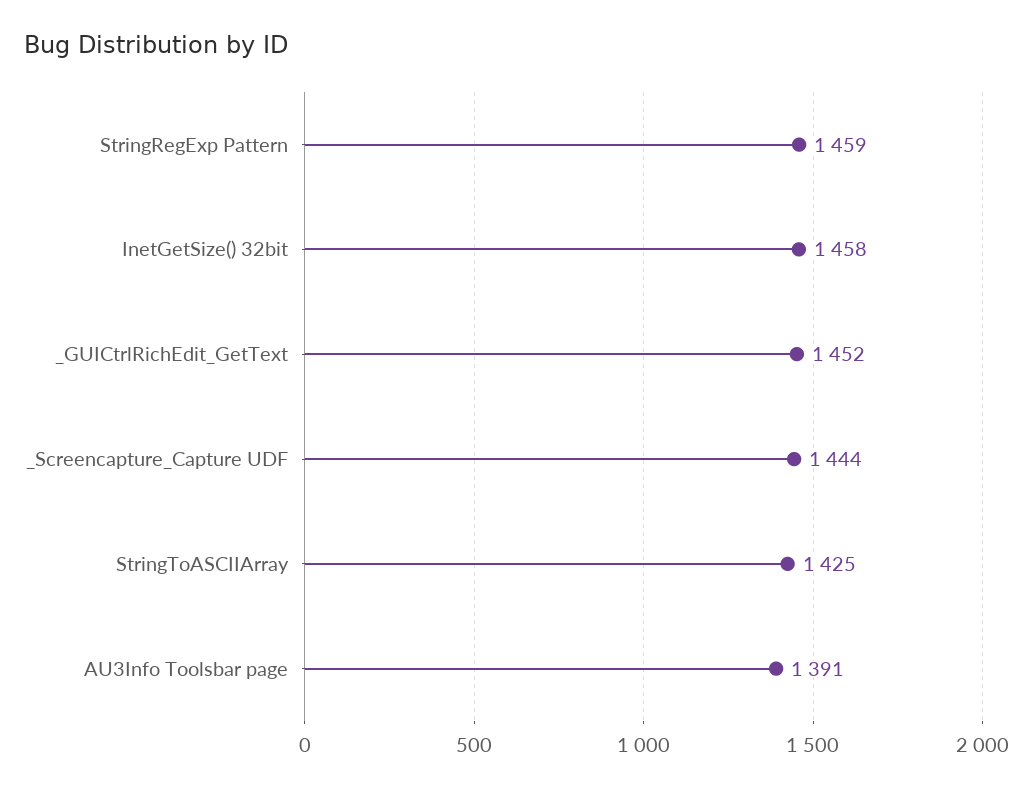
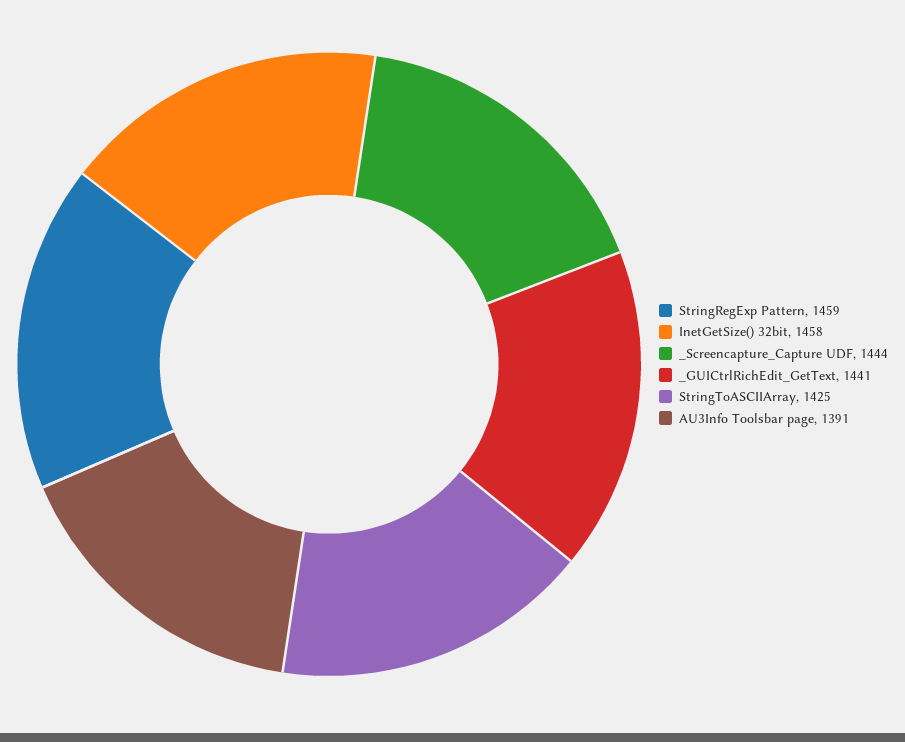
  {
    "StringRegExp Pattern": 1459,
    "InetGetSize() 32bit": 1458,
-   "_GUICtrlRichEdit_GetText": 1452,
+   "_GUICtrlRichEdit_GetText": 1441,
    "_Screencapture_Capture UDF": 1444,
    "StringToASCIIArray": 1425,
    "AU3Info Toolsbar page": 1391
  }

